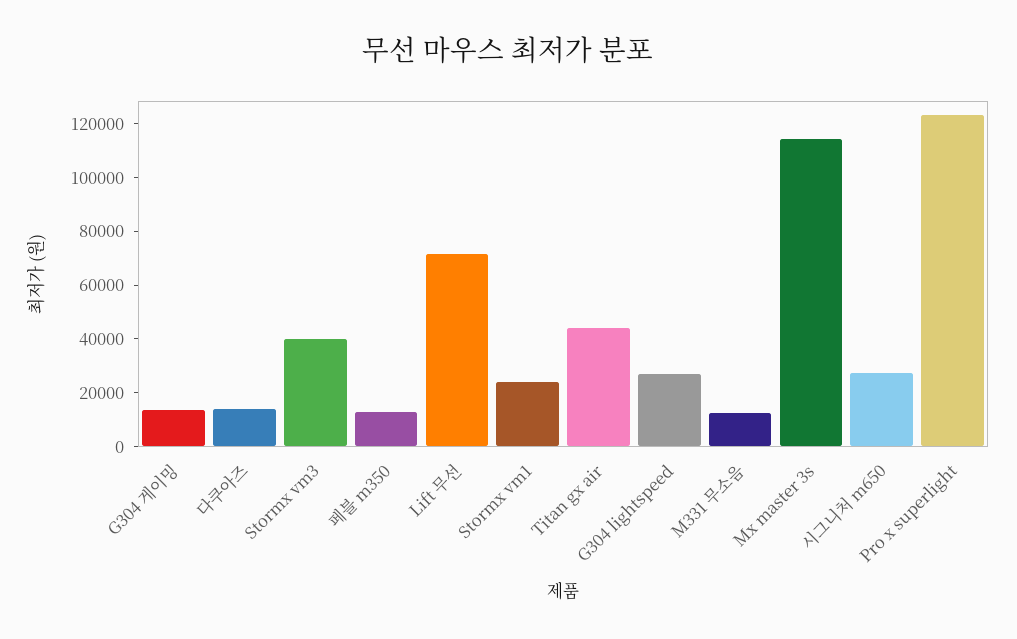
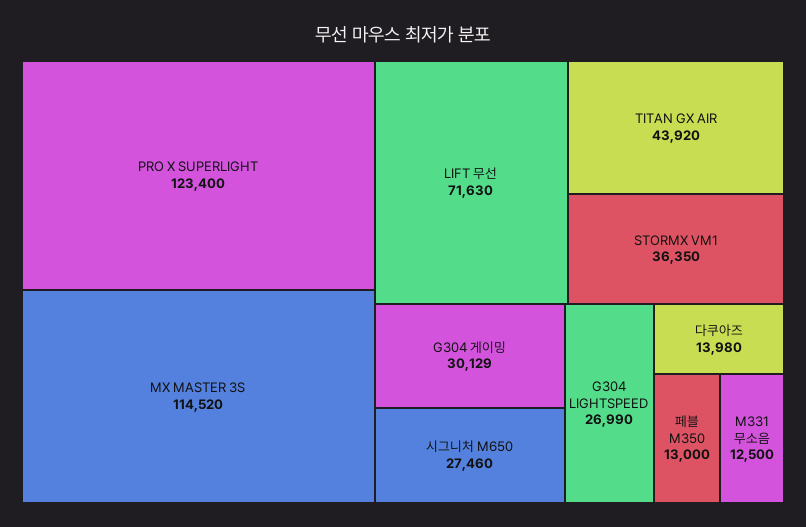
  {
-   "G304 게이밍": 15000,
+   "G304 게이밍": 30129,
    "다쿠아즈": 13980,
-   "Stormx vm3": 40000,
    "페블 m350": 13000,
    "Lift 무선": 71630,
-   "Stormx vm1": 25000,
+   "Stormx vm1": 36350,
    "Titan gx air": 43920,
    "G304 lightspeed": 26990,
    "M331 무소음": 12500,
    "Mx master 3s": 114520,
    "시그니처 m650": 27460,
    "Pro x superlight": 123400
  }

